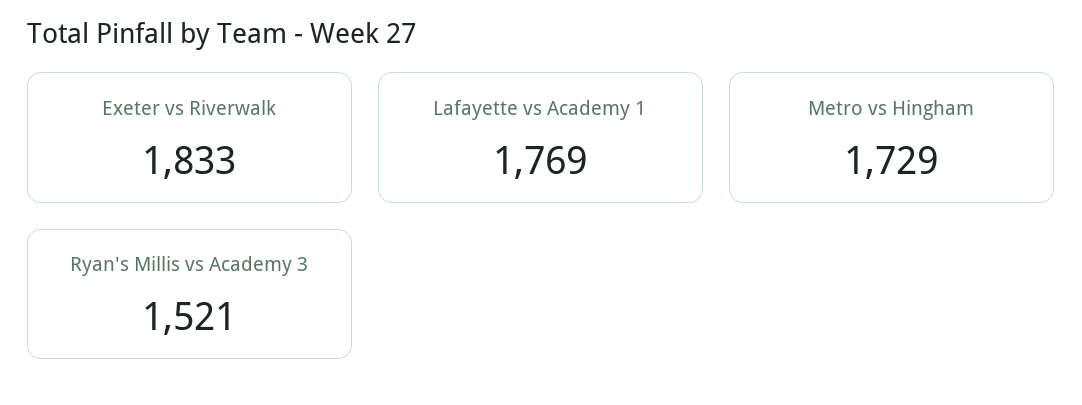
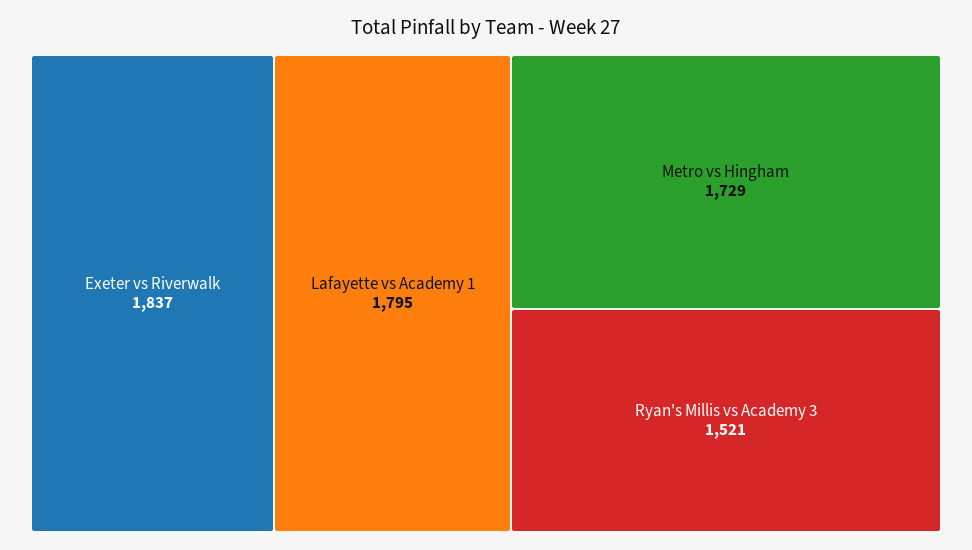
  {
-   "Exeter vs Riverwalk": 1833,
+   "Exeter vs Riverwalk": 1837,
-   "Lafayette vs Academy 1": 1769,
+   "Lafayette vs Academy 1": 1795,
    "Metro vs Hingham": 1729,
    "Ryan's Millis vs Academy 3": 1521
  }

